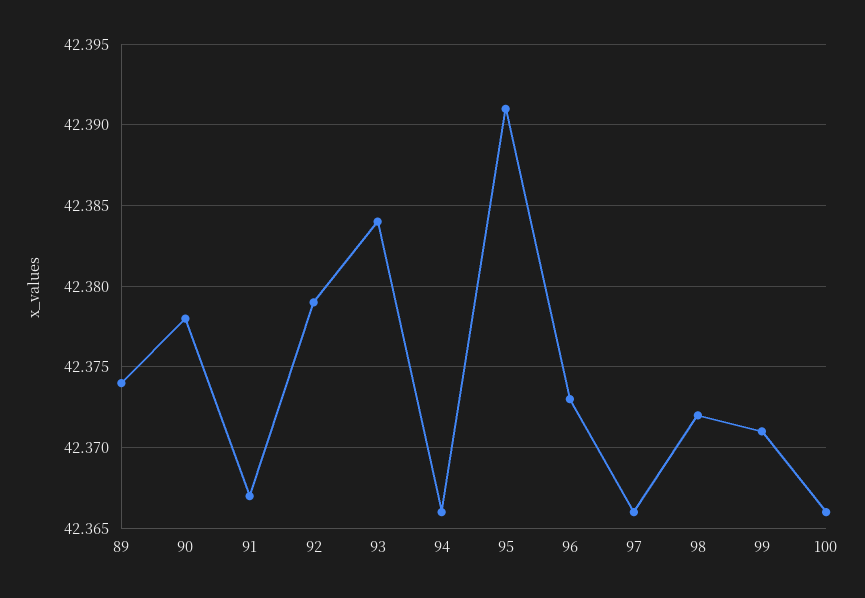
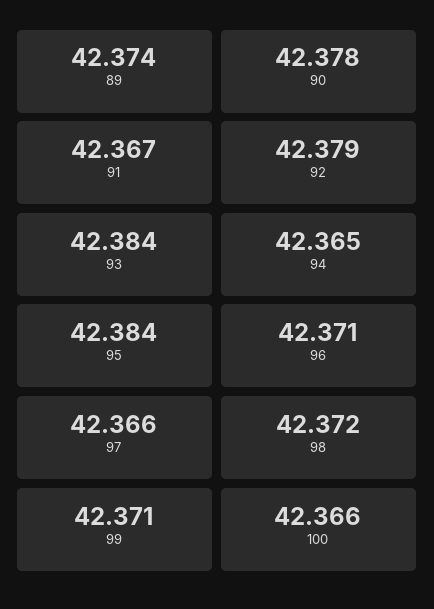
  {
    "89": 42.374,
    "90": 42.378,
    "91": 42.367,
    "92": 42.379,
    "93": 42.384,
-   "94": 42.366,
+   "94": 42.365,
-   "95": 42.391,
+   "95": 42.384,
-   "96": 42.373,
+   "96": 42.371,
    "97": 42.366,
    "98": 42.372,
    "99": 42.371,
    "100": 42.366
  }

